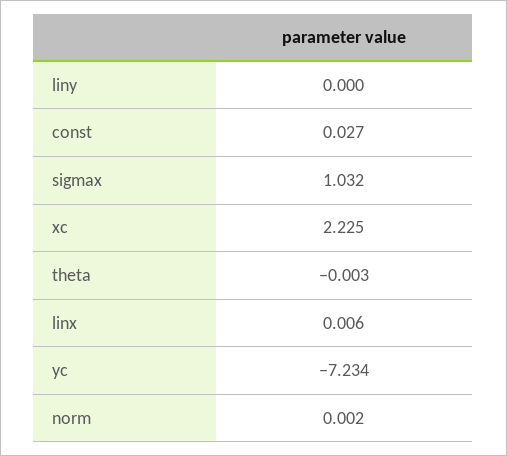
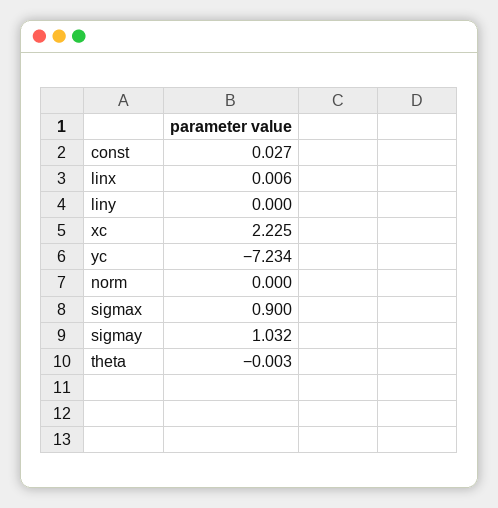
  {
    "liny": 0,
    "const": 0.027,
-   "sigmax": 1.032,
+   "sigmax": 0.9,
    "xc": 2.225,
    "theta": -0.003,
    "linx": 0.006,
    "yc": -7.234,
-   "norm": 0.002
+   "norm": 0,
+   "sigmay": 1.032
  }

